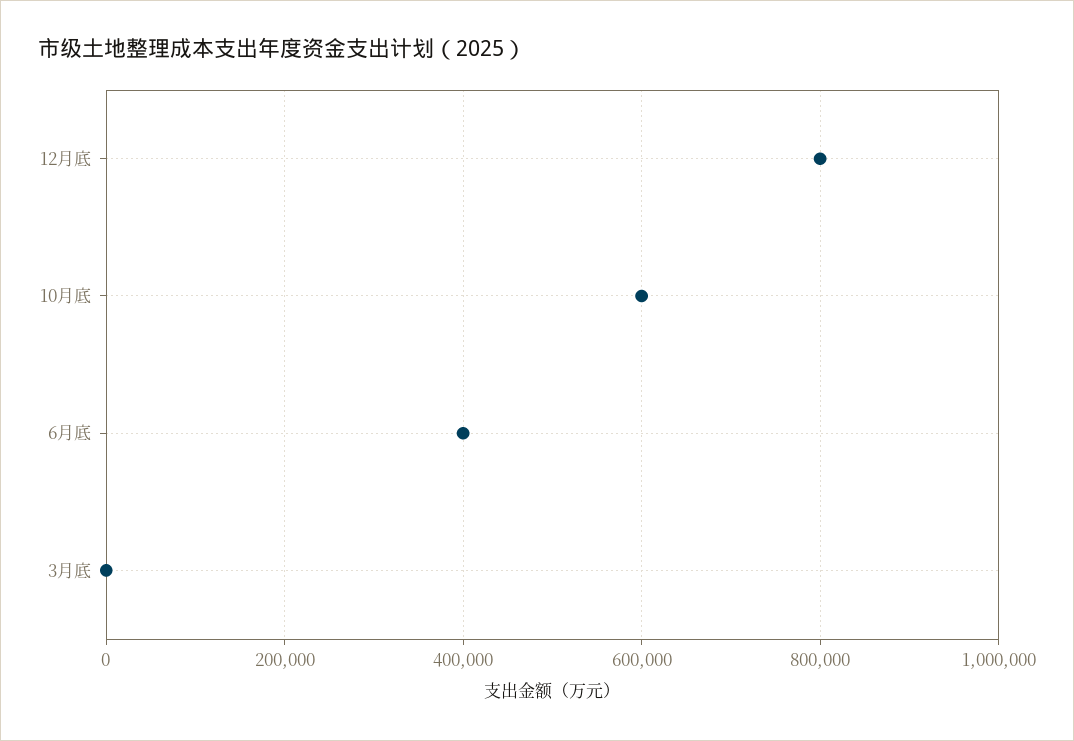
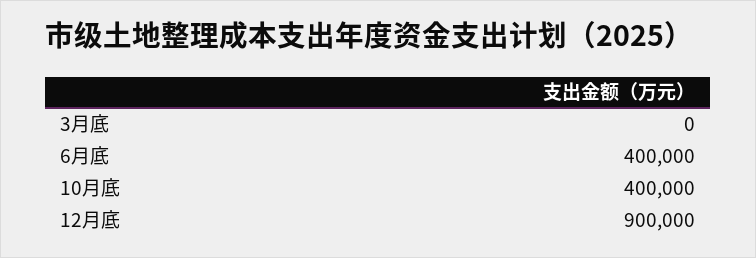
  {
-   "12月底": 800000,
+   "12月底": 900000,
-   "10月底": 600000,
+   "10月底": 400000,
    "6月底": 400000,
    "3月底": 0
  }

